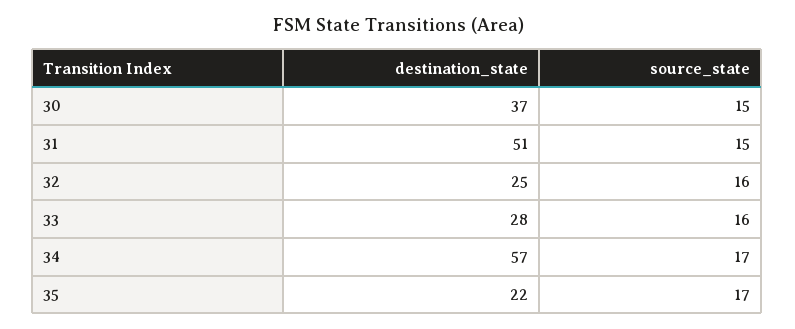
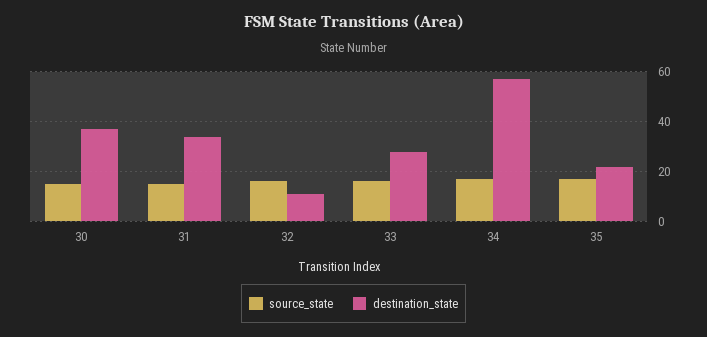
  {
    "destination_state": {
      "30": 37,
-     "31": 51,
+     "31": 35,
-     "32": 25,
+     "32": 10,
      "33": 28,
      "34": 57,
      "35": 22
    },
    "source_state": {
      "30": 15,
      "31": 15,
      "32": 16,
      "33": 16,
      "34": 17,
      "35": 17
    }
  }

